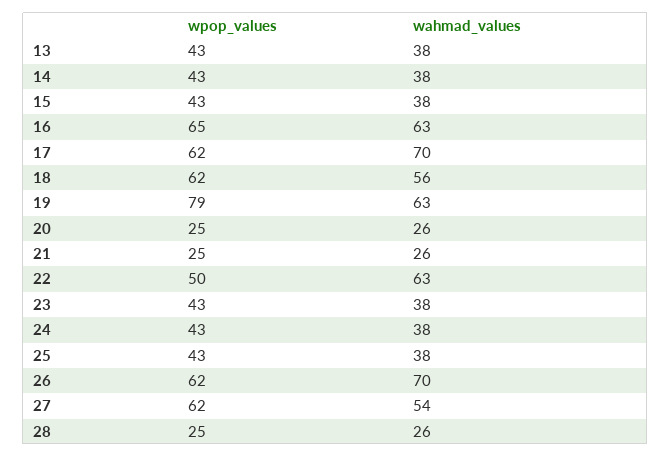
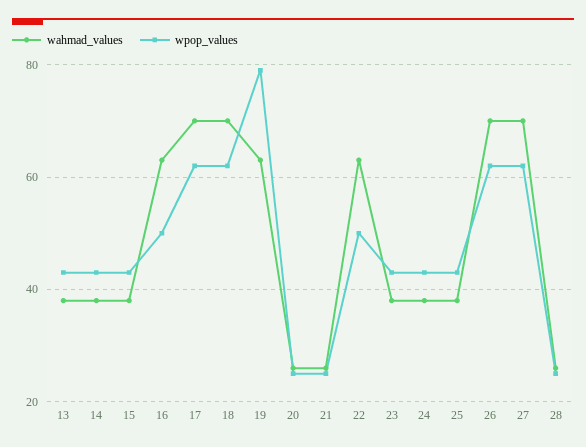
  {
    "wpop_values": {
      "13": 43,
      "14": 43,
      "15": 43,
-     "16": 65,
+     "16": 50,
      "17": 62,
      "18": 62,
      "19": 79,
      "20": 25,
      "21": 25,
      "22": 50,
      "23": 43,
      "24": 43,
      "25": 43,
      "26": 62,
      "27": 62,
      "28": 25
    },
    "wahmad_values": {
      "13": 38,
      "14": 38,
      "15": 38,
      "16": 63,
      "17": 70,
-     "18": 56,
+     "18": 70,
      "19": 63,
      "20": 26,
      "21": 26,
      "22": 63,
      "23": 38,
      "24": 38,
      "25": 38,
      "26": 70,
-     "27": 54,
+     "27": 70,
      "28": 26
    }
  }

